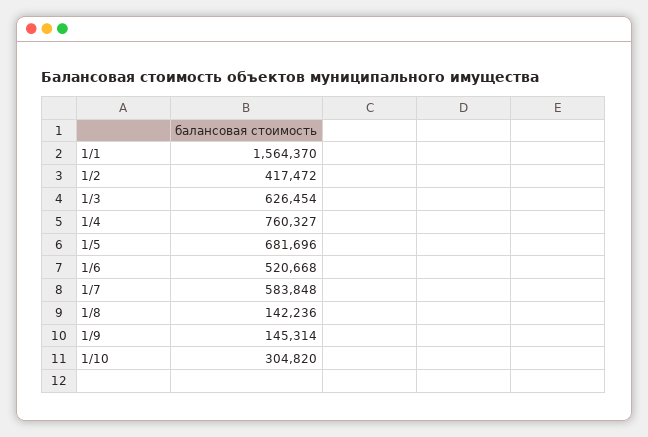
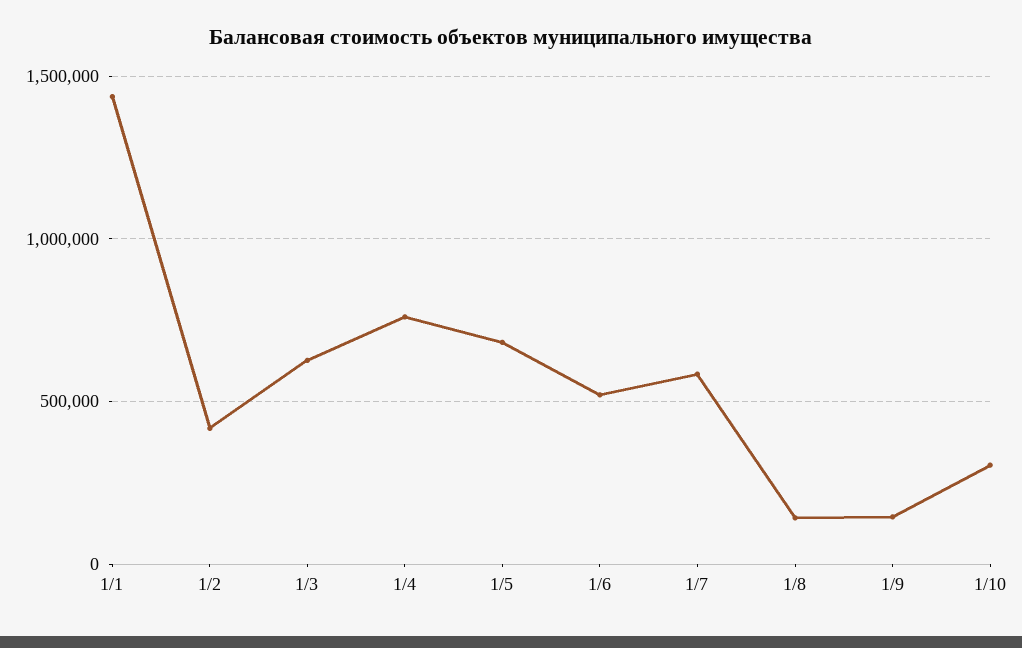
  {
-   "1/1": 1564370,
+   "1/1": 1450000,
    "1/2": 417472,
    "1/3": 626454,
    "1/4": 760327,
    "1/5": 681696,
    "1/6": 520668,
    "1/7": 583848,
    "1/8": 142236,
    "1/9": 145314,
    "1/10": 304820
  }

